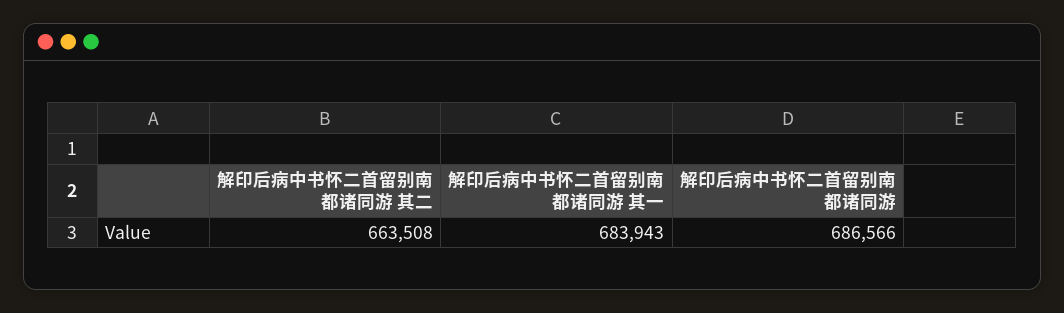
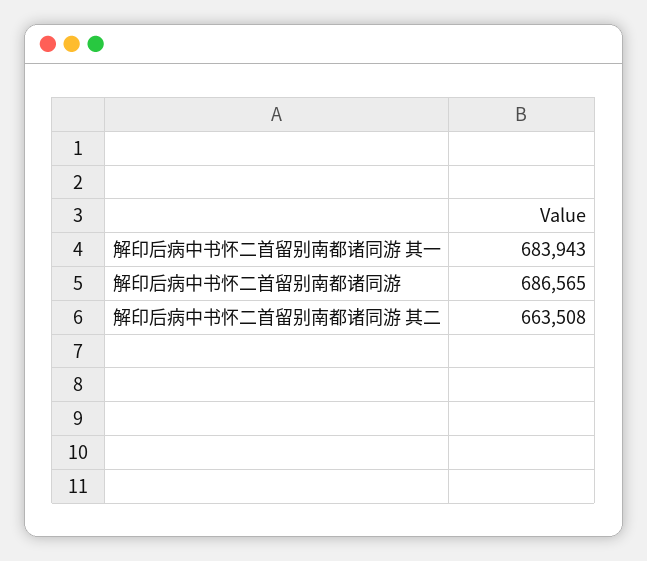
  {
    "解印后病中书怀二首留别南都诸同游 其二": 663508,
    "解印后病中书怀二首留别南都诸同游 其一": 683943,
-   "解印后病中书怀二首留别南都诸同游": 686566
+   "解印后病中书怀二首留别南都诸同游": 686565
  }

